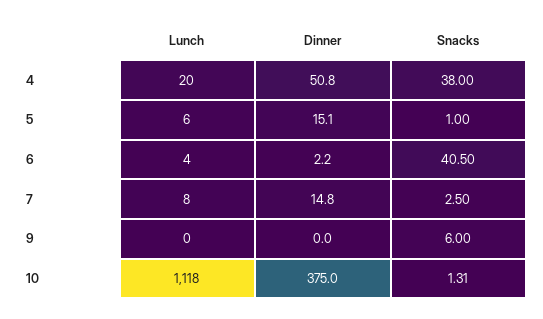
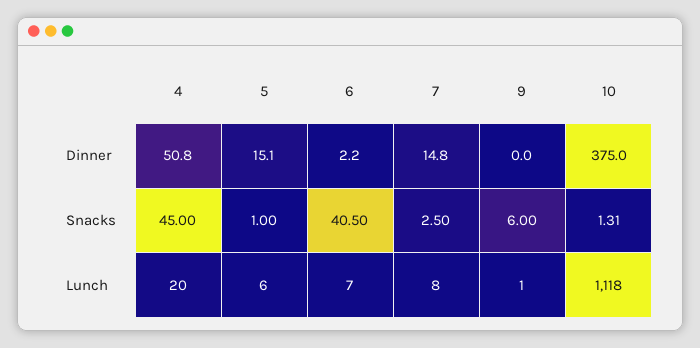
  {
    "Lunch": {
      "4": 20,
      "5": 6,
-     "6": 4,
+     "6": 7,
      "7": 8,
-     "9": 0,
+     "9": 1,
      "10": 1118
    },
    "Dinner": {
      "4": 50.8,
      "5": 15.1,
      "6": 2.2,
      "7": 14.8,
      "9": 0,
      "10": 375
    },
    "Snacks": {
-     "4": 38,
+     "4": 45,
      "5": 1,
      "6": 40.5,
      "7": 2.5,
      "9": 6,
      "10": 1.31
    }
  }

